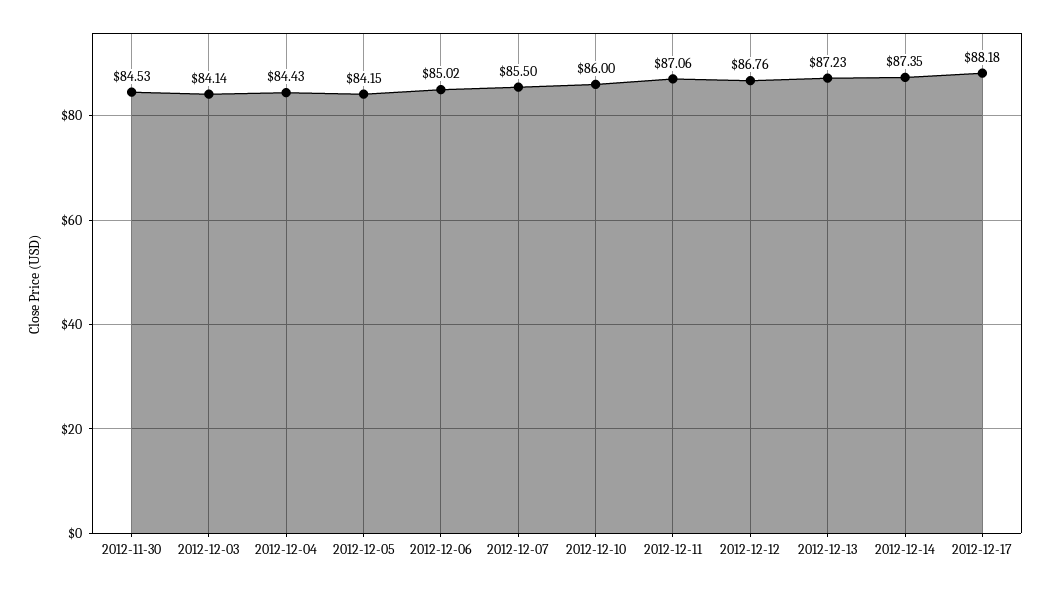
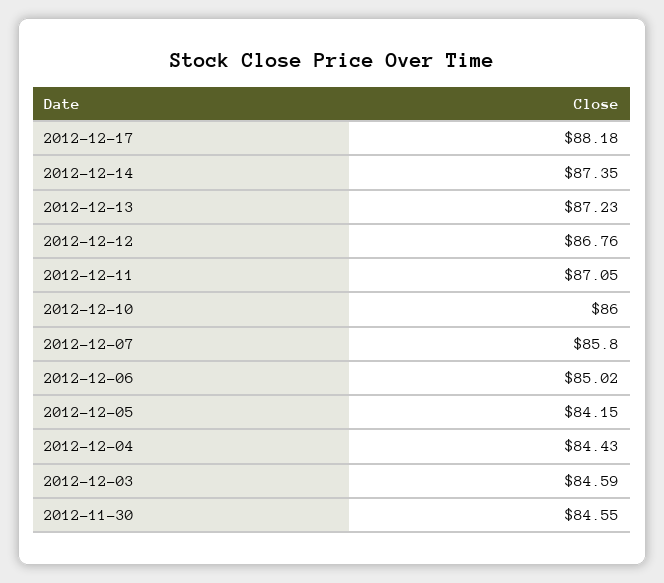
  {
-   "2012-11-30": 84.53,
+   "2012-11-30": 84.55,
-   "2012-12-03": 84.14,
+   "2012-12-03": 84.59,
    "2012-12-04": 84.43,
    "2012-12-05": 84.15,
    "2012-12-06": 85.02,
-   "2012-12-07": 85.5,
+   "2012-12-07": 85.8,
    "2012-12-10": 86,
-   "2012-12-11": 87.06,
+   "2012-12-11": 87.05,
    "2012-12-12": 86.76,
    "2012-12-13": 87.23,
    "2012-12-14": 87.35,
    "2012-12-17": 88.18
  }

